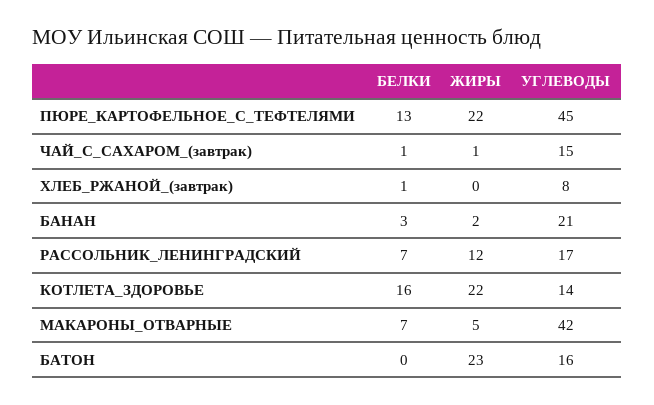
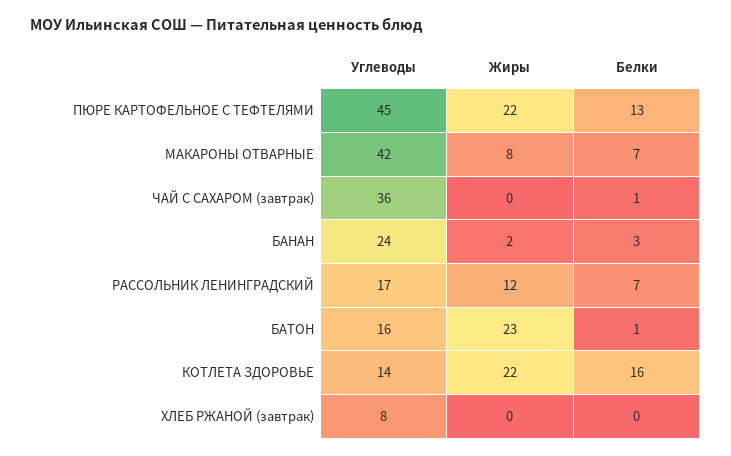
  {
    "БЕЛКИ": {
      "ПЮРЕ_КАРТОФЕЛЬНОЕ_С_ТЕФТЕЛЯМИ": 13,
      "ЧАЙ_С_САХАРОМ_(завтрак)": 1,
-     "ХЛЕБ_РЖАНОЙ_(завтрак)": 1,
+     "ХЛЕБ_РЖАНОЙ_(завтрак)": 0,
      "БАНАН": 3,
      "РАССОЛЬНИК_ЛЕНИНГРАДСКИЙ": 7,
      "КОТЛЕТА_ЗДОРОВЬЕ": 16,
      "МАКАРОНЫ_ОТВАРНЫЕ": 7,
-     "БАТОН": 0
+     "БАТОН": 1
    },
    "ЖИРЫ": {
      "ПЮРЕ_КАРТОФЕЛЬНОЕ_С_ТЕФТЕЛЯМИ": 22,
-     "ЧАЙ_С_САХАРОМ_(завтрак)": 1,
+     "ЧАЙ_С_САХАРОМ_(завтрак)": 0,
      "ХЛЕБ_РЖАНОЙ_(завтрак)": 0,
      "БАНАН": 2,
      "РАССОЛЬНИК_ЛЕНИНГРАДСКИЙ": 12,
      "КОТЛЕТА_ЗДОРОВЬЕ": 22,
-     "МАКАРОНЫ_ОТВАРНЫЕ": 5,
+     "МАКАРОНЫ_ОТВАРНЫЕ": 8,
      "БАТОН": 23
    },
    "УГЛЕВОДЫ": {
      "ПЮРЕ_КАРТОФЕЛЬНОЕ_С_ТЕФТЕЛЯМИ": 45,
-     "ЧАЙ_С_САХАРОМ_(завтрак)": 15,
+     "ЧАЙ_С_САХАРОМ_(завтрак)": 36,
      "ХЛЕБ_РЖАНОЙ_(завтрак)": 8,
-     "БАНАН": 21,
+     "БАНАН": 24,
      "РАССОЛЬНИК_ЛЕНИНГРАДСКИЙ": 17,
      "КОТЛЕТА_ЗДОРОВЬЕ": 14,
      "МАКАРОНЫ_ОТВАРНЫЕ": 42,
      "БАТОН": 16
    }
  }

